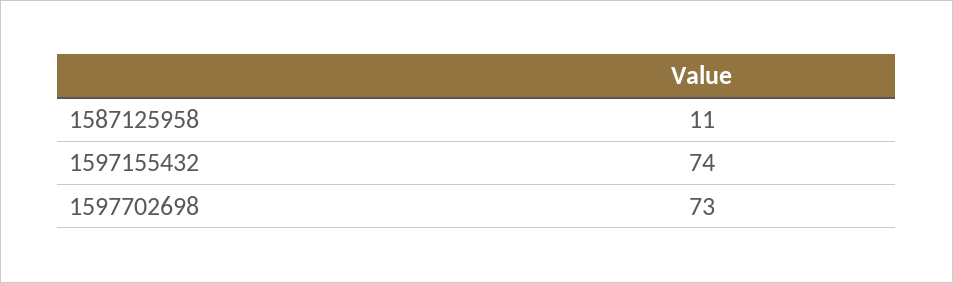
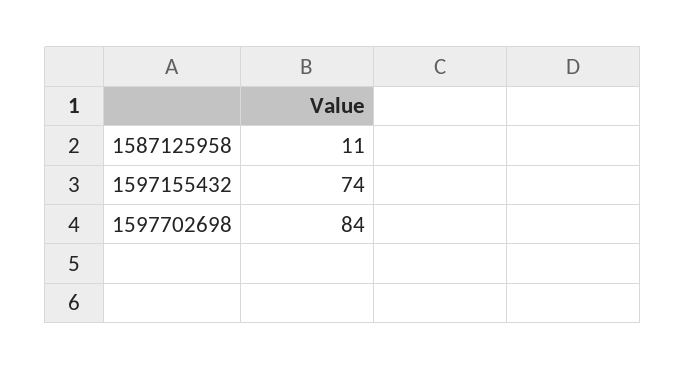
  {
    "1587125958": 11,
    "1597155432": 74,
-   "1597702698": 73
+   "1597702698": 84
  }

